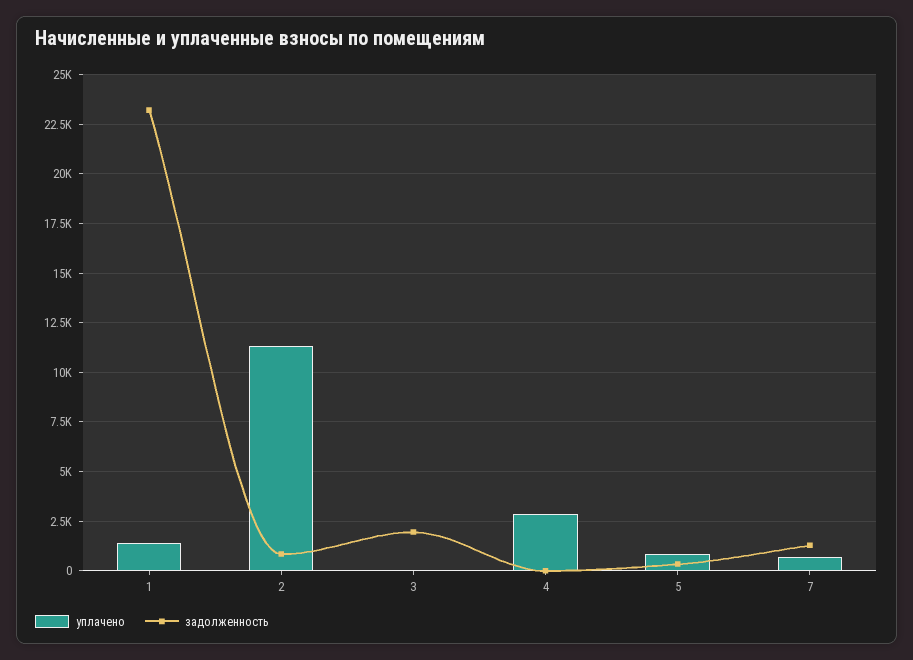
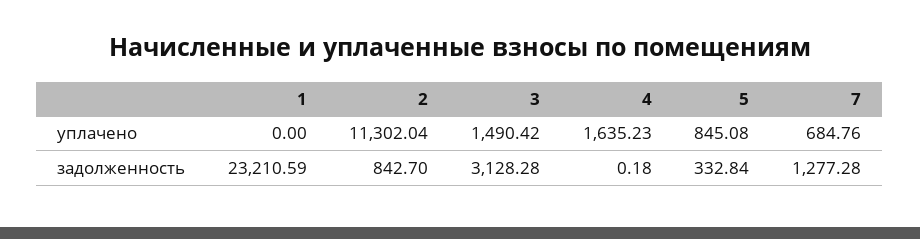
  {
    "уплачено": {
-     "1": 1500,
+     "1": 0,
      "2": 11302.04,
-     "3": 0,
+     "3": 1490.42,
-     "4": 3000,
+     "4": 1635.23,
      "5": 845.08,
      "7": 684.76
    },
    "задолженность": {
      "1": 23210.59,
      "2": 842.7,
-     "3": 2000,
+     "3": 3128.28,
      "4": 0.18,
      "5": 332.84,
      "7": 1277.28
    }
  }

